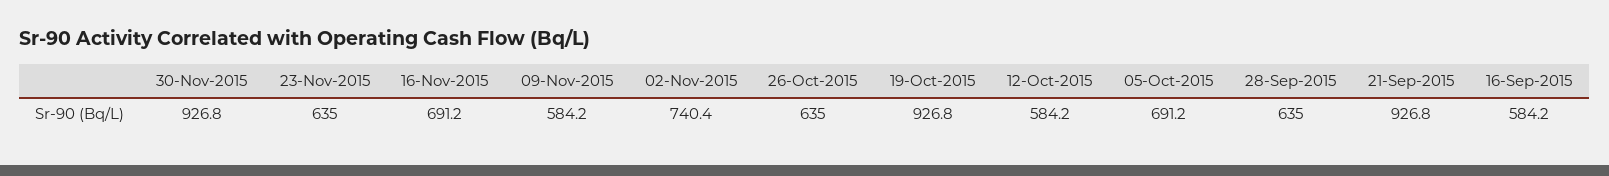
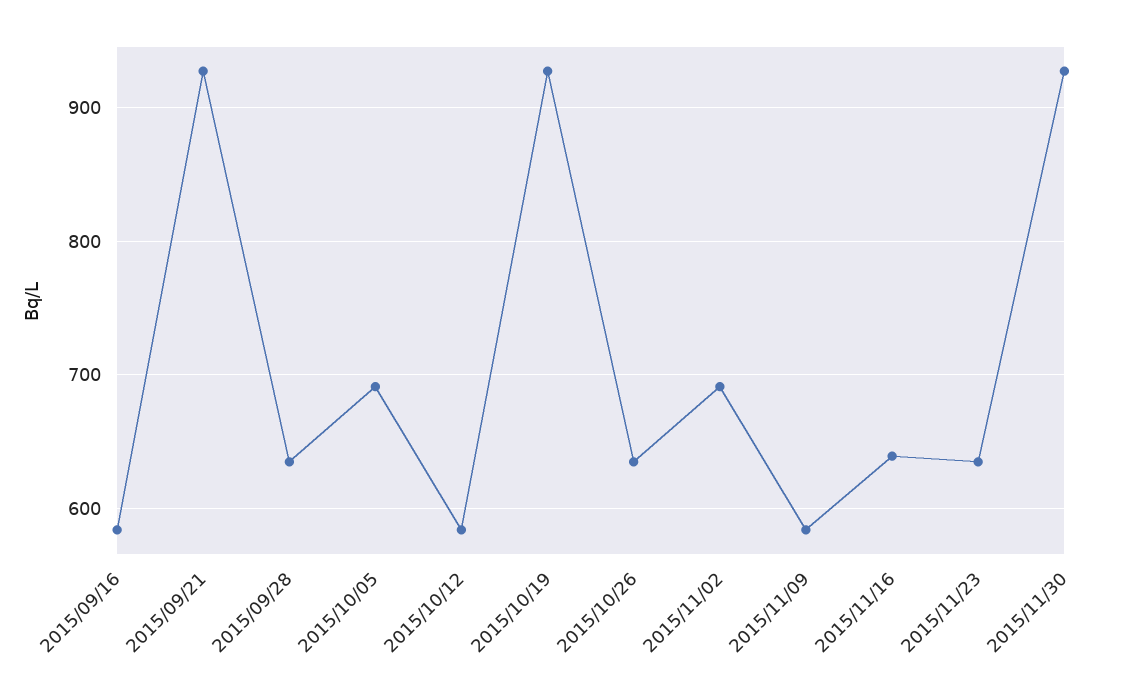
  {
    "30-Nov-2015": 926.8,
    "23-Nov-2015": 635,
-   "16-Nov-2015": 691.2,
+   "16-Nov-2015": 640,
    "09-Nov-2015": 584.2,
-   "02-Nov-2015": 740.4,
+   "02-Nov-2015": 690,
    "26-Oct-2015": 635,
    "19-Oct-2015": 926.8,
    "12-Oct-2015": 584.2,
    "05-Oct-2015": 691.2,
    "28-Sep-2015": 635,
    "21-Sep-2015": 926.8,
    "16-Sep-2015": 584.2
  }

